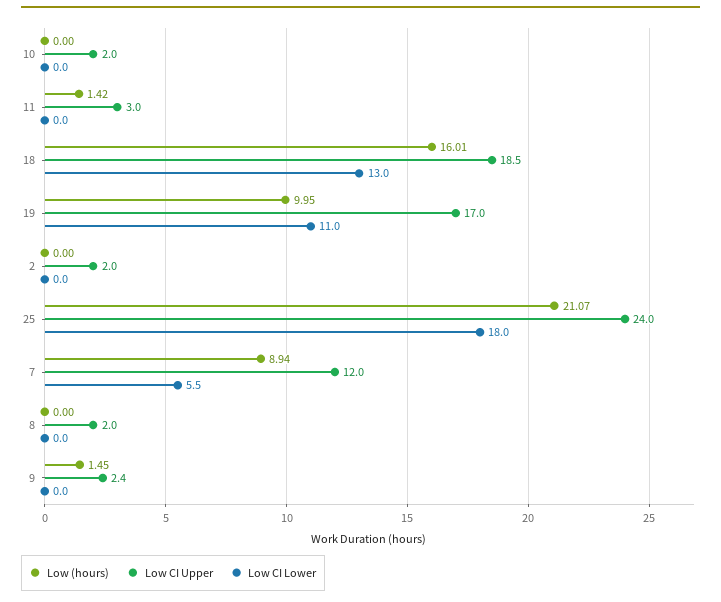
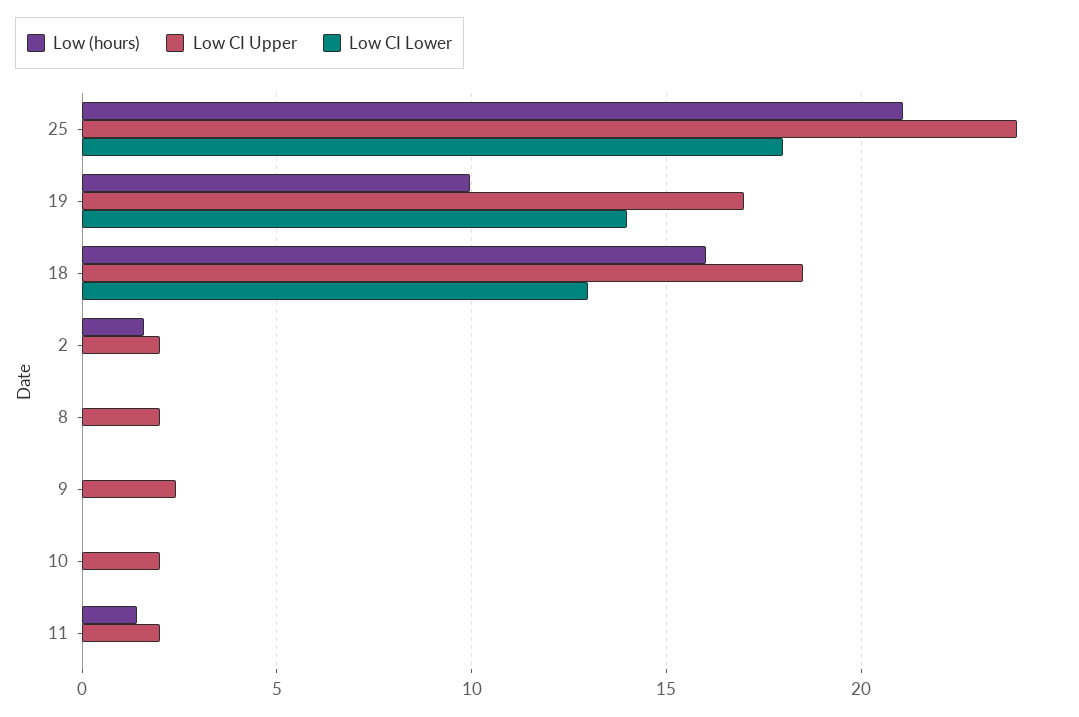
  {
    "Low (hours)": {
      "10": 0,
      "11": 1.42,
      "18": 16.01,
      "19": 9.95,
-     "2": 0,
+     "2": 1.5,
      "25": 21.07,
-     "7": 8.94,
      "8": 0,
-     "9": 1.45
+     "9": 0
    },
    "Low CI Upper": {
      "10": 2,
-     "11": 3,
+     "11": 2,
      "18": 18.5,
      "19": 17,
      "2": 2,
      "25": 24,
-     "7": 12,
      "8": 2,
      "9": 2.4
    },
    "Low CI Lower": {
      "10": 0,
      "11": 0,
      "18": 13,
-     "19": 11,
+     "19": 14,
      "2": 0,
      "25": 18,
-     "7": 5.5,
      "8": 0,
      "9": 0
    }
  }

